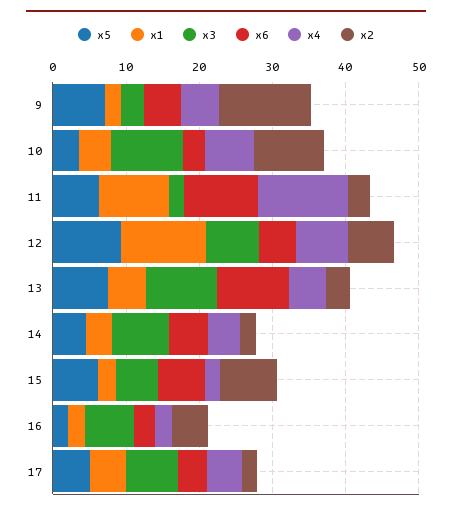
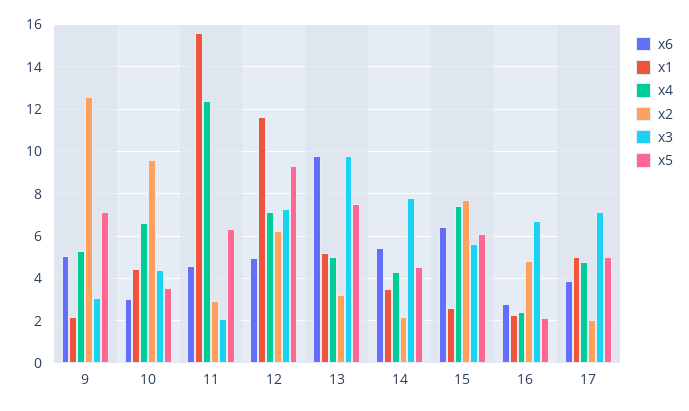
  {
    "x5": {
      "9": 7,
      "10": 3.5,
      "11": 6.5,
      "12": 9.5,
      "13": 7.5,
      "14": 4.5,
      "15": 6,
      "16": 2,
      "17": 5
    },
    "x1": {
      "9": 2,
      "10": 4.5,
-     "11": 10,
+     "11": 15.5,
      "12": 11.5,
      "13": 5,
      "14": 3.5,
      "15": 2.5,
      "16": 2.5,
      "17": 5
    },
    "x3": {
      "9": 3,
-     "10": 10,
+     "10": 4.5,
      "11": 2,
      "12": 7.5,
      "13": 10,
      "14": 8,
      "15": 5.5,
      "16": 6.5,
      "17": 7
    },
    "x6": {
      "9": 5,
      "10": 3,
-     "11": 10,
+     "11": 4.5,
      "12": 5,
      "13": 10,
      "14": 5.5,
      "15": 6.5,
      "16": 3,
      "17": 4
    },
    "x4": {
      "9": 5.5,
      "10": 6.5,
      "11": 12.5,
      "12": 7,
      "13": 5,
      "14": 4.5,
-     "15": 2,
+     "15": 7.5,
      "16": 2.5,
      "17": 5
    },
    "x2": {
      "9": 12.5,
      "10": 9.5,
      "11": 3,
      "12": 6,
      "13": 3,
      "14": 2,
      "15": 7.5,
      "16": 5,
      "17": 2
    }
  }

